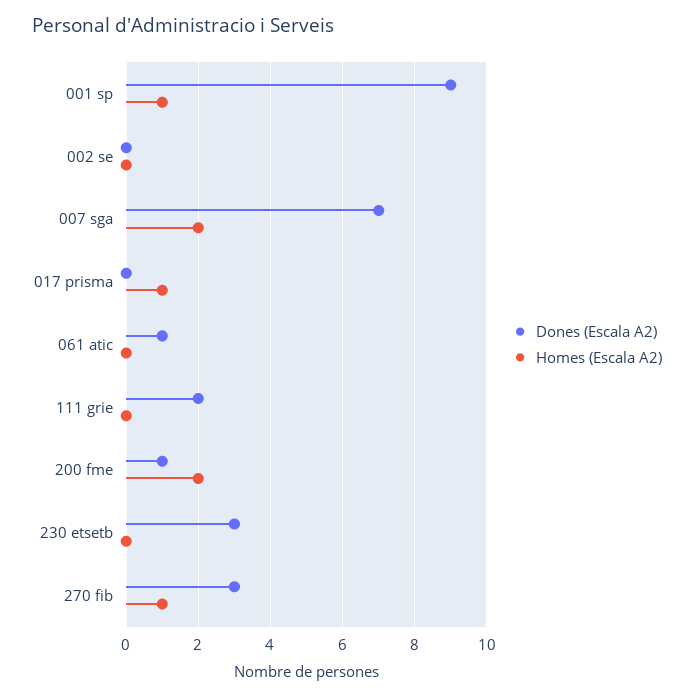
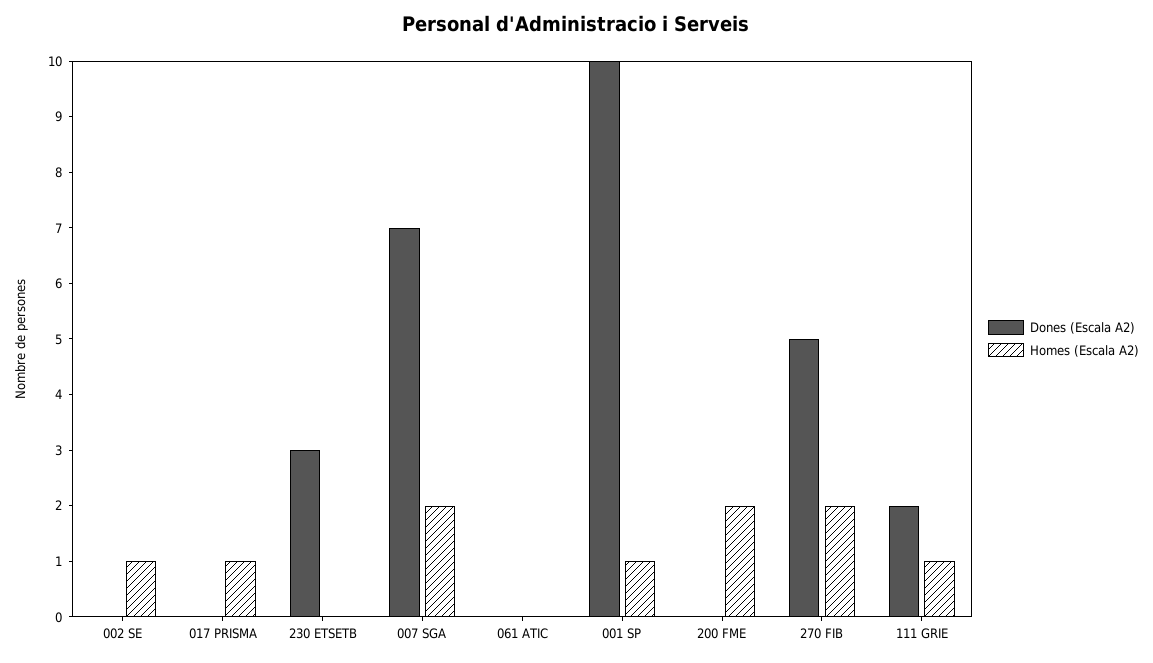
  {
    "Dones (Escala A2)": {
-     "001 sp": 9,
+     "001 sp": 10,
      "002 se": 0,
      "007 sga": 7,
      "017 prisma": 0,
-     "061 atic": 1,
+     "061 atic": 0,
      "111 grie": 2,
-     "200 fme": 1,
+     "200 fme": 0,
      "230 etsetb": 3,
-     "270 fib": 3
+     "270 fib": 5
    },
    "Homes (Escala A2)": {
      "001 sp": 1,
-     "002 se": 0,
+     "002 se": 1,
      "007 sga": 2,
      "017 prisma": 1,
      "061 atic": 0,
-     "111 grie": 0,
+     "111 grie": 1,
      "200 fme": 2,
      "230 etsetb": 0,
-     "270 fib": 1
+     "270 fib": 2
    }
  }

